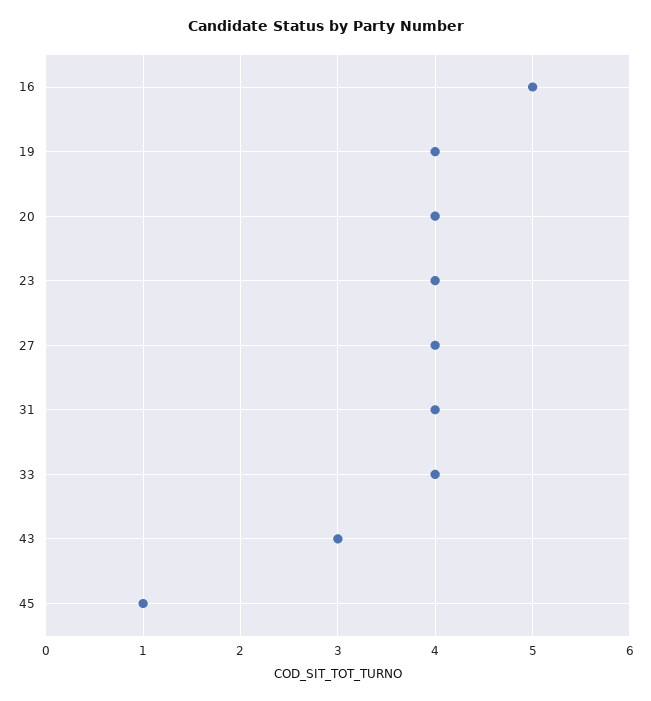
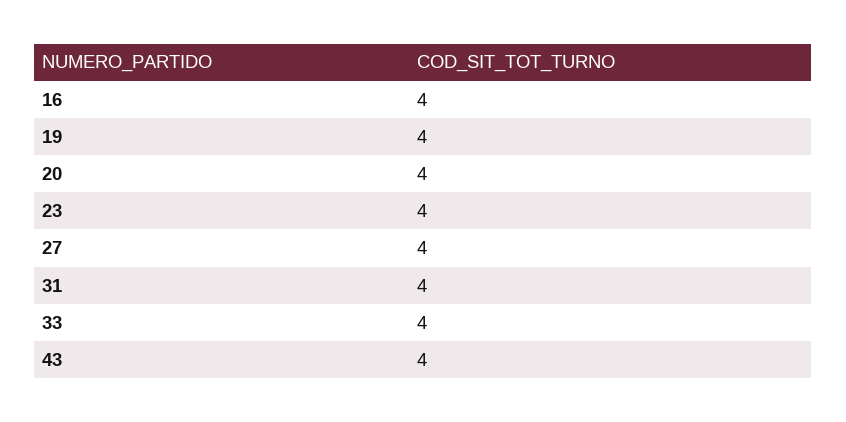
  {
-   "16": 5,
+   "16": 4,
    "19": 4,
    "20": 4,
    "23": 4,
    "27": 4,
    "31": 4,
    "33": 4,
-   "43": 3,
+   "43": 4
-   "45": 1
  }

